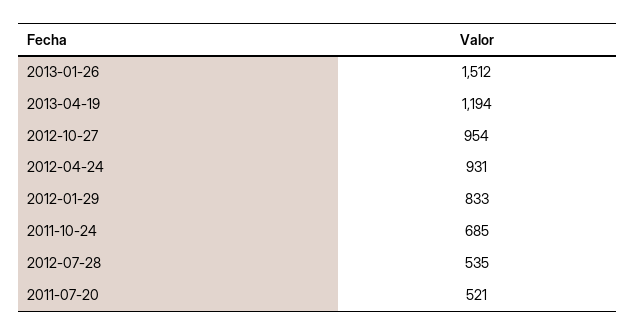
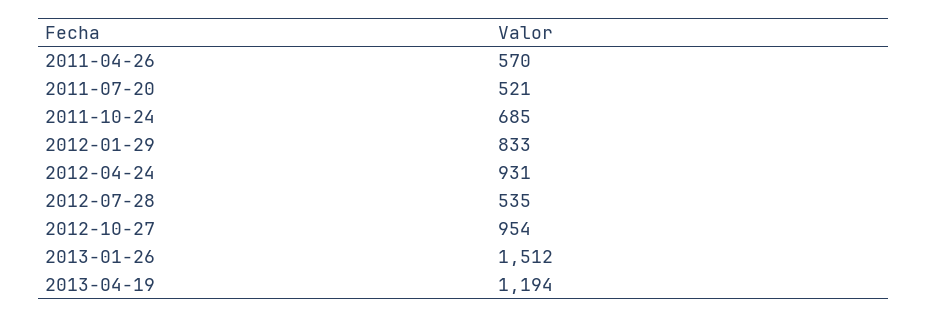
  {
    "2013-01-26": 1512,
    "2013-04-19": 1194,
    "2012-10-27": 954,
    "2012-04-24": 931,
    "2012-01-29": 833,
    "2011-10-24": 685,
    "2012-07-28": 535,
-   "2011-07-20": 521
+   "2011-07-20": 521,
+   "2011-04-26": 570
  }

